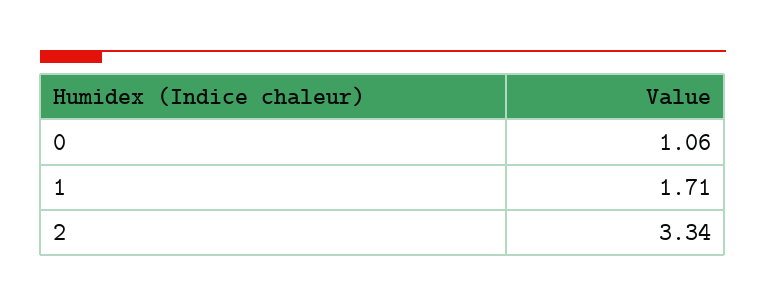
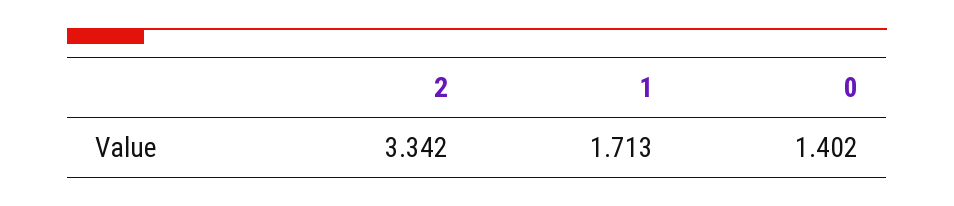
  {
-   "0": 1.06,
+   "0": 1.402,
    "1": 1.713,
    "2": 3.342
  }

